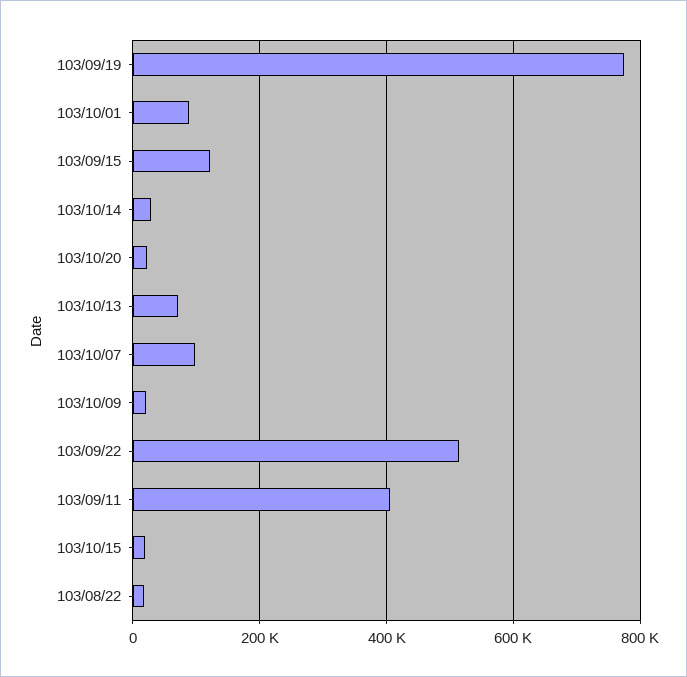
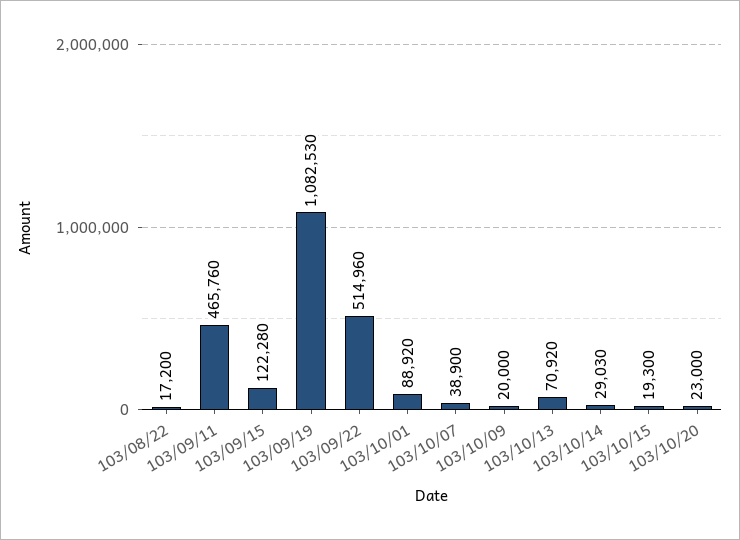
  {
-   "103/09/19": 780000,
+   "103/09/19": 1082530,
    "103/10/01": 88920,
    "103/09/15": 122280,
    "103/10/14": 29030,
    "103/10/20": 23000,
    "103/10/13": 70920,
-   "103/10/07": 100000,
+   "103/10/07": 38900,
    "103/10/09": 20000,
    "103/09/22": 514960,
-   "103/09/11": 400000,
+   "103/09/11": 465760,
    "103/10/15": 19300,
    "103/08/22": 17200
  }

